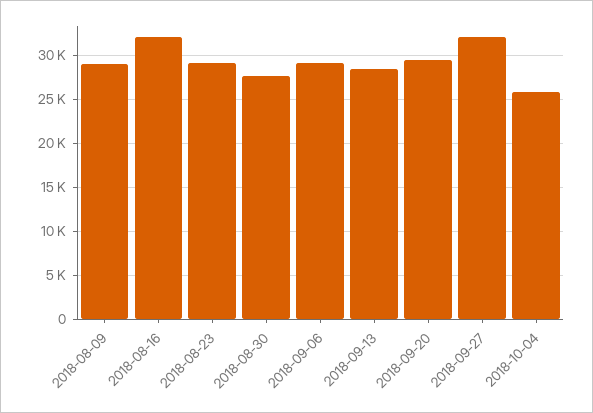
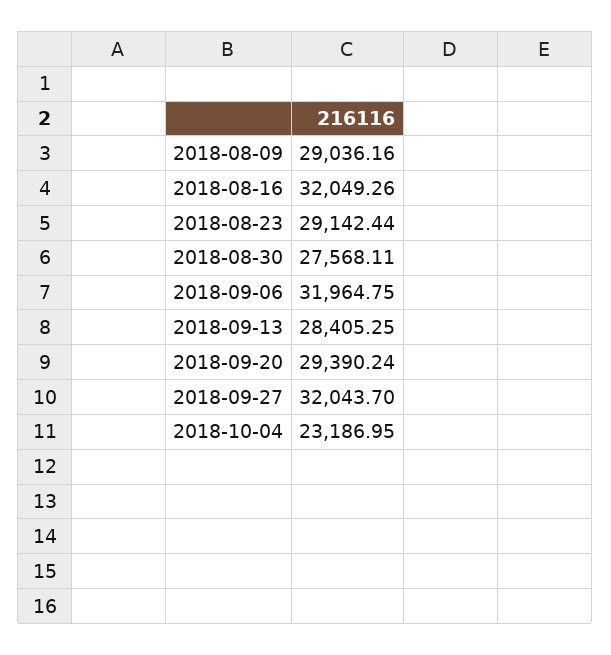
  {
    "2018-08-09": 29036.16,
    "2018-08-16": 32049.26,
    "2018-08-23": 29142.44,
    "2018-08-30": 27568.11,
-   "2018-09-06": 29000,
+   "2018-09-06": 31964.75,
    "2018-09-13": 28405.25,
    "2018-09-20": 29390.24,
    "2018-09-27": 32043.7,
-   "2018-10-04": 26000
+   "2018-10-04": 23186.95
  }

